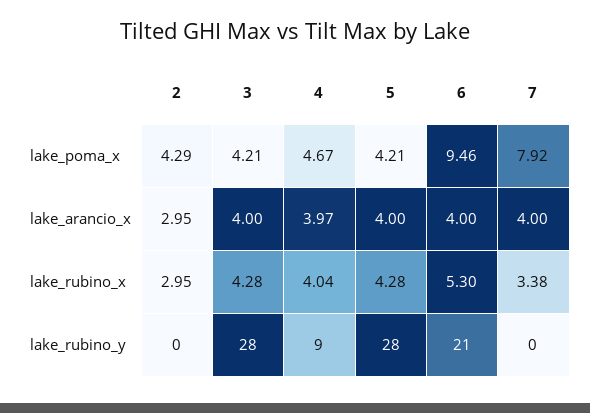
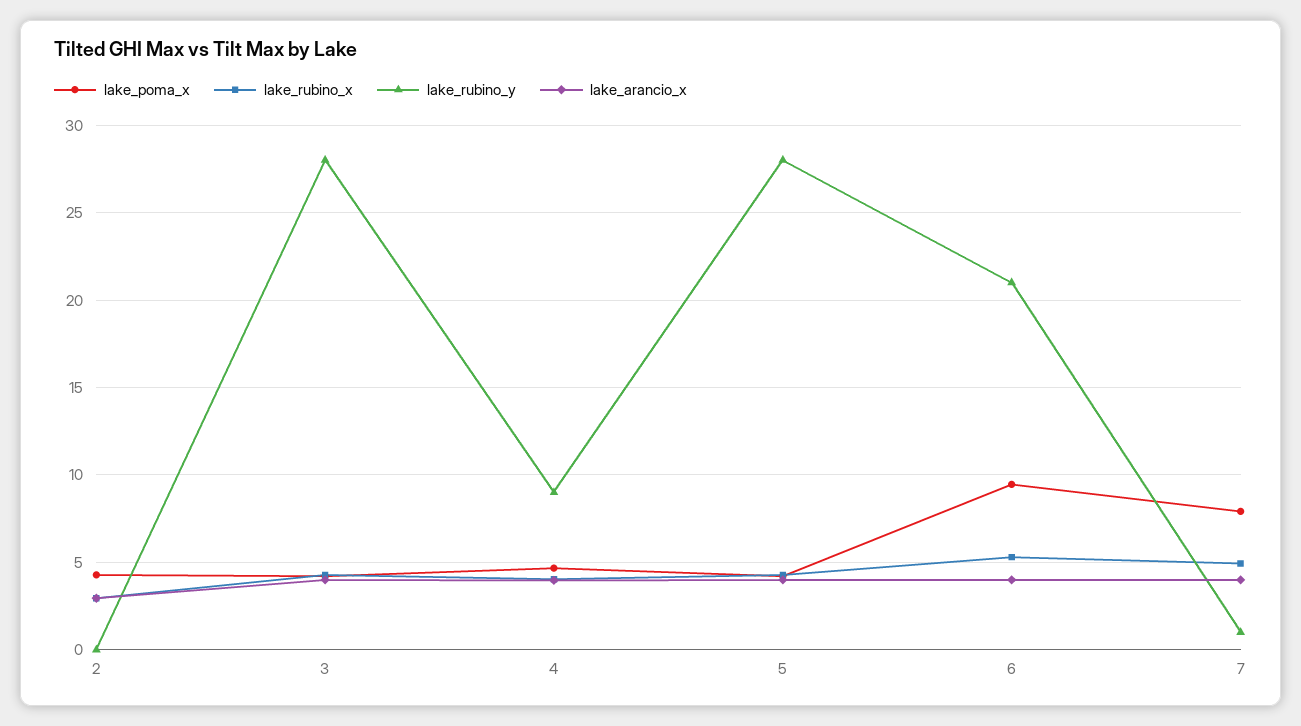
  {
    "lake_poma_x": {
      "2": 4.29,
      "3": 4.21,
      "4": 4.67,
      "5": 4.21,
      "6": 9.46,
      "7": 7.92
    },
    "lake_arancio_x": {
      "2": 2.95,
      "3": 4,
      "4": 3.97,
      "5": 4,
      "6": 4,
      "7": 4
    },
    "lake_rubino_x": {
      "2": 2.95,
      "3": 4.28,
      "4": 4.04,
      "5": 4.28,
      "6": 5.3,
-     "7": 3.38
+     "7": 5
    },
    "lake_rubino_y": {
      "2": 0,
      "3": 28,
      "4": 9,
      "5": 28,
      "6": 21,
-     "7": 0
+     "7": 1
    }
  }

